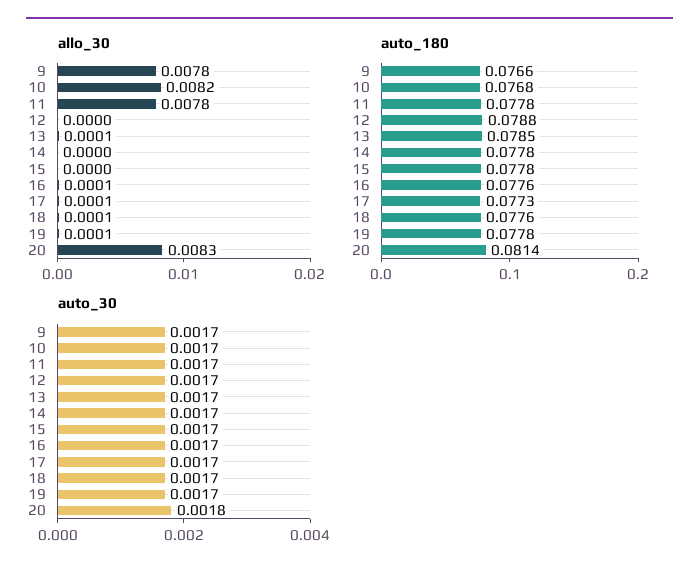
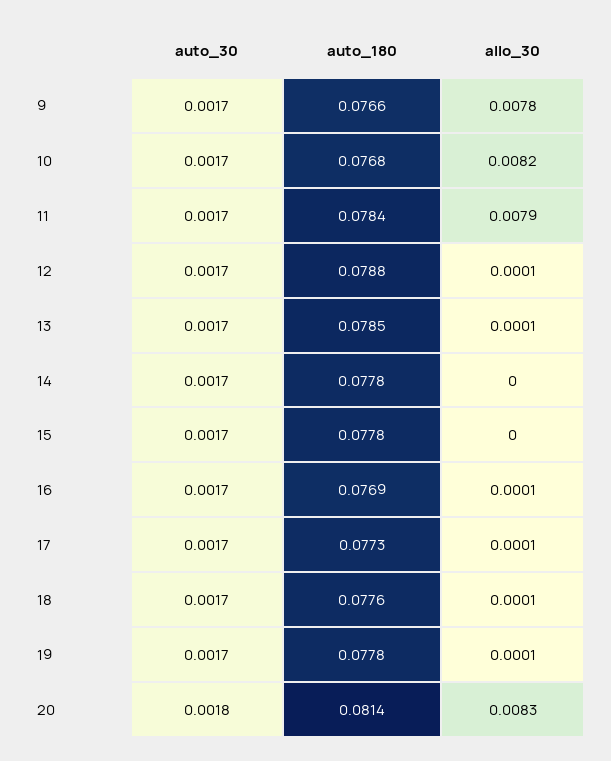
  {
    "allo_30": {
      "9": 0.0078,
      "10": 0.0082,
-     "11": 0.0078,
+     "11": 0.0079,
-     "12": 0,
+     "12": 0.0001,
      "13": 0.0001,
      "14": 0,
      "15": 0,
      "16": 0.0001,
      "17": 0.0001,
      "18": 0.0001,
      "19": 0.0001,
      "20": 0.0083
    },
    "auto_180": {
      "9": 0.0766,
      "10": 0.0768,
-     "11": 0.0778,
+     "11": 0.0784,
      "12": 0.0788,
      "13": 0.0785,
      "14": 0.0778,
      "15": 0.0778,
-     "16": 0.0776,
+     "16": 0.0769,
      "17": 0.0773,
      "18": 0.0776,
      "19": 0.0778,
      "20": 0.0814
    },
    "auto_30": {
      "9": 0.0017,
      "10": 0.0017,
      "11": 0.0017,
      "12": 0.0017,
      "13": 0.0017,
      "14": 0.0017,
      "15": 0.0017,
      "16": 0.0017,
      "17": 0.0017,
      "18": 0.0017,
      "19": 0.0017,
      "20": 0.0018
    }
  }

